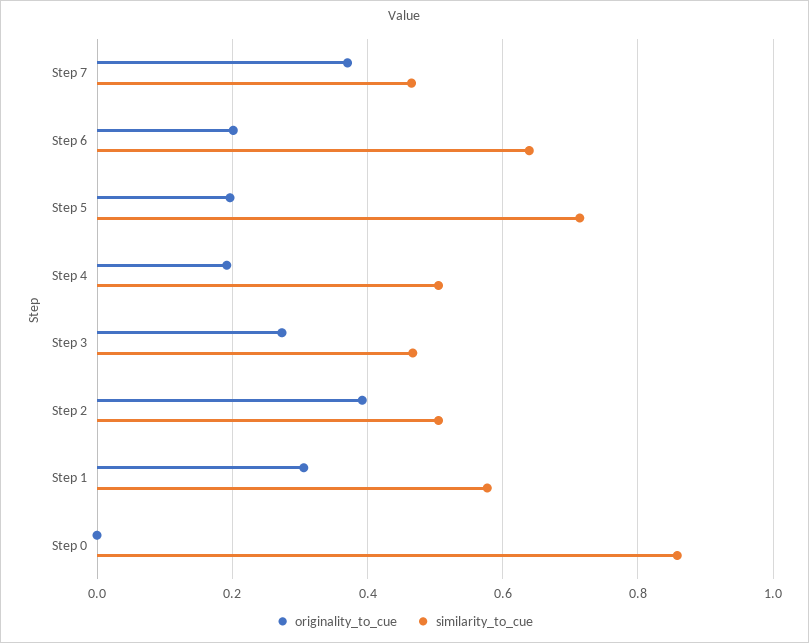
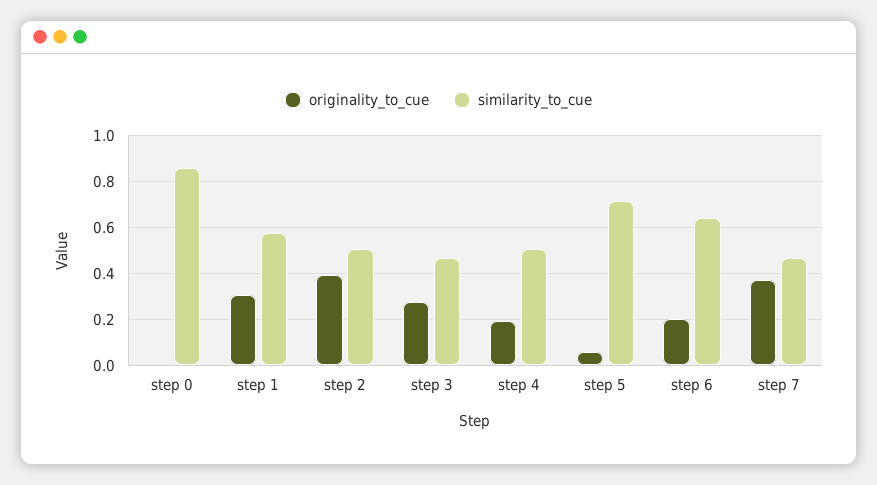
  {
    "originality_to_cue": {
      "Step 7": 0.38,
      "Step 6": 0.2,
-     "Step 5": 0.2,
+     "Step 5": 0.05,
      "Step 4": 0.2,
      "Step 3": 0.28,
      "Step 2": 0.4,
      "Step 1": 0.3,
      "Step 0": 0
    },
    "similarity_to_cue": {
      "Step 7": 0.46,
      "Step 6": 0.64,
      "Step 5": 0.72,
      "Step 4": 0.5,
      "Step 3": 0.46,
      "Step 2": 0.5,
      "Step 1": 0.58,
      "Step 0": 0.86
    }
  }

